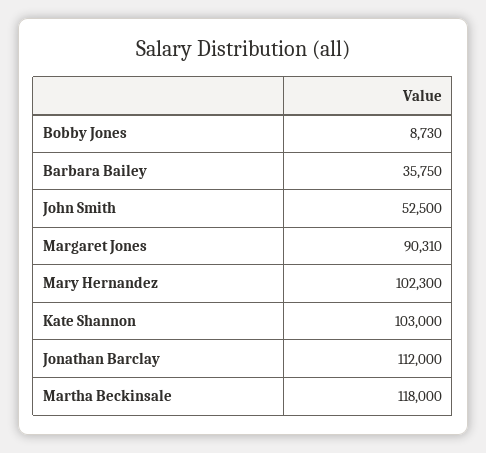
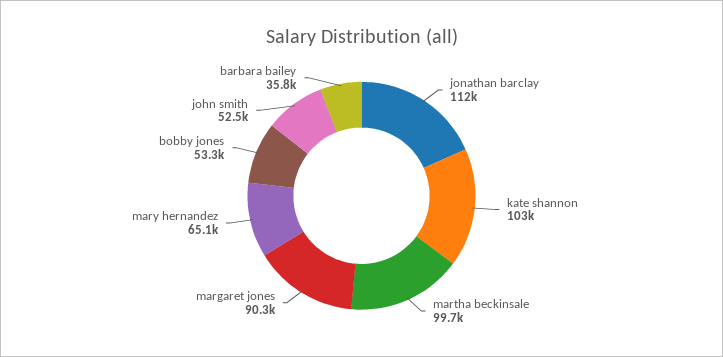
  {
-   "Bobby Jones": 8730,
+   "Bobby Jones": 53300,
    "Barbara Bailey": 35750,
    "John Smith": 52500,
    "Margaret Jones": 90310,
-   "Mary Hernandez": 102300,
+   "Mary Hernandez": 65100,
    "Kate Shannon": 103000,
    "Jonathan Barclay": 112000,
-   "Martha Beckinsale": 118000
+   "Martha Beckinsale": 99700
  }

